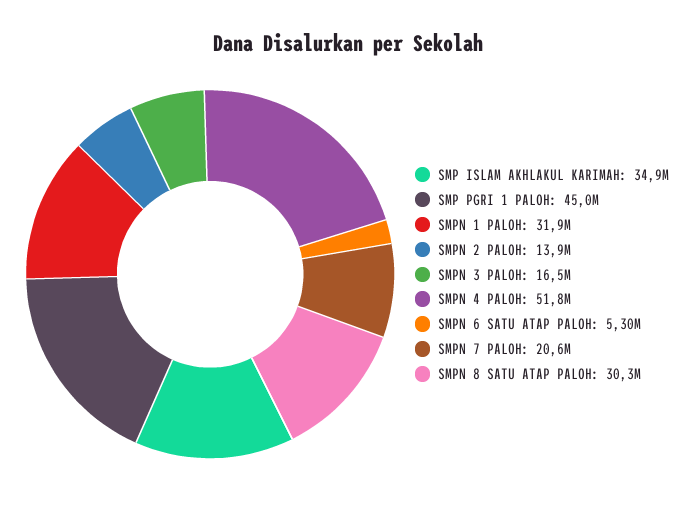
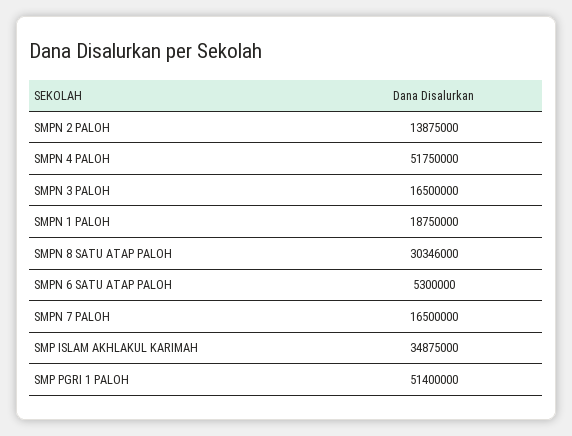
  {
    "SMP ISLAM AKHLAKUL KARIMAH": 34875000,
-   "SMP PGRI 1 PALOH": 45000000,
+   "SMP PGRI 1 PALOH": 51400000,
-   "SMPN 1 PALOH": 31900000,
+   "SMPN 1 PALOH": 18750000,
    "SMPN 2 PALOH": 13875000,
    "SMPN 3 PALOH": 16500000,
    "SMPN 4 PALOH": 51750000,
    "SMPN 6 SATU ATAP PALOH": 5300000,
-   "SMPN 7 PALOH": 20600000,
+   "SMPN 7 PALOH": 16500000,
    "SMPN 8 SATU ATAP PALOH": 30346000
  }

